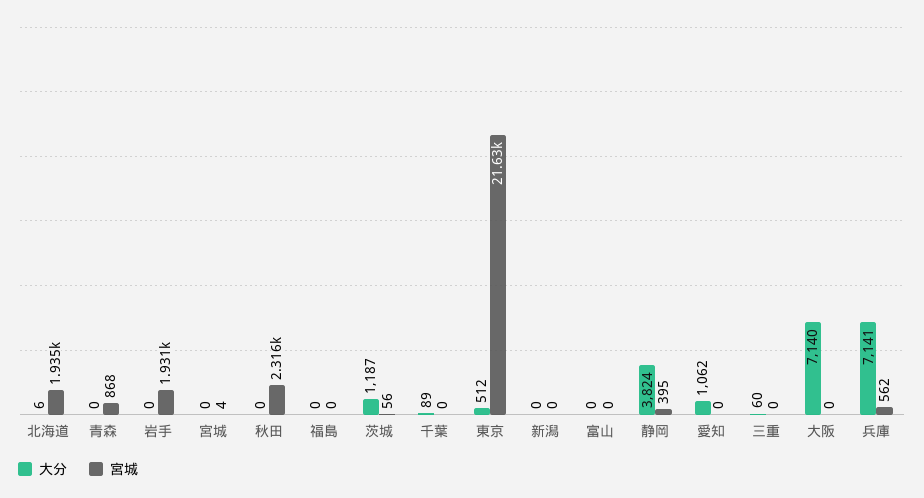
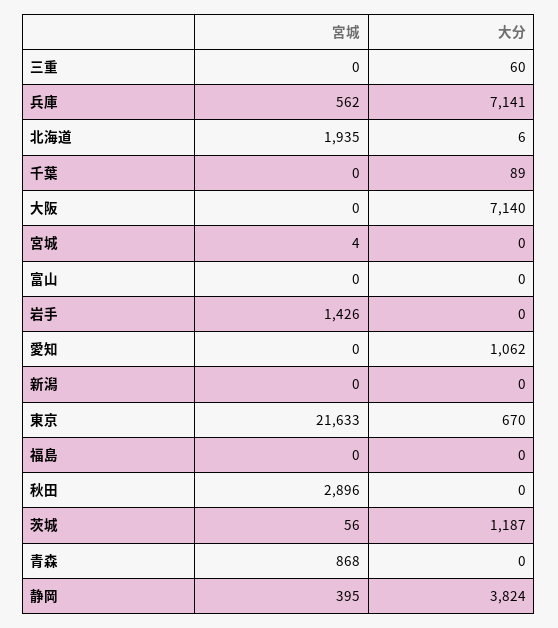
  {
    "大分": {
      "北海道": 6,
      "青森": 0,
      "岩手": 0,
      "宮城": 0,
      "秋田": 0,
      "福島": 0,
      "茨城": 1187,
      "千葉": 89,
-     "東京": 512,
+     "東京": 670,
      "新潟": 0,
      "富山": 0,
      "静岡": 3824,
      "愛知": 1062,
      "三重": 60,
      "大阪": 7140,
      "兵庫": 7141
    },
    "宮城": {
      "北海道": 1935,
      "青森": 868,
-     "岩手": 1931,
+     "岩手": 1426,
      "宮城": 4,
-     "秋田": 2316,
+     "秋田": 2896,
      "福島": 0,
      "茨城": 56,
      "千葉": 0,
      "東京": 21633,
      "新潟": 0,
      "富山": 0,
      "静岡": 395,
      "愛知": 0,
      "三重": 0,
      "大阪": 0,
      "兵庫": 562
    }
  }

